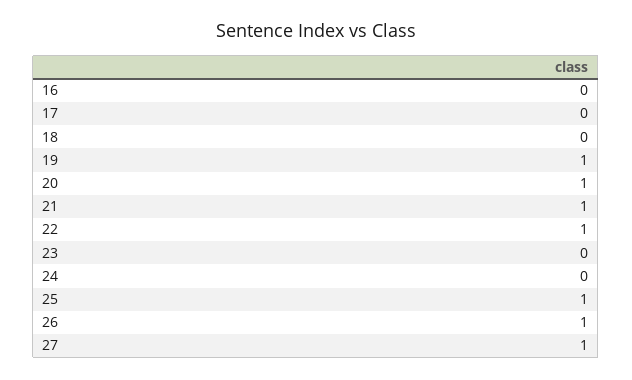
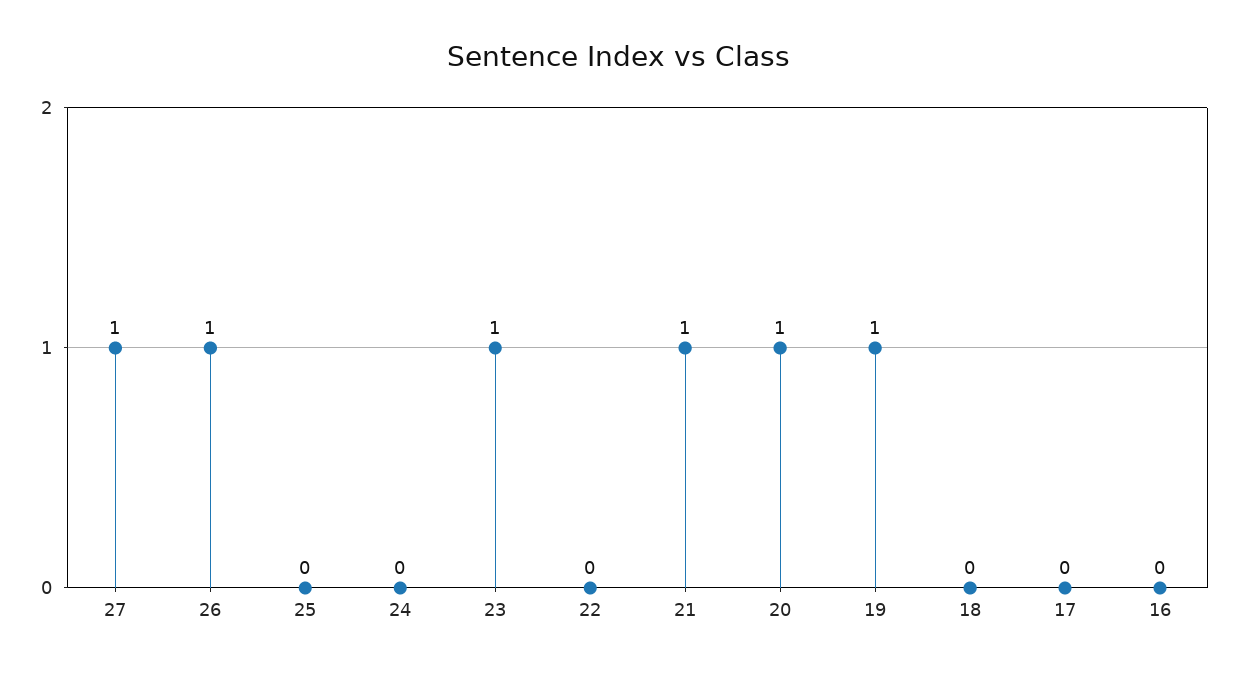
  {
    "16": 0,
    "17": 0,
    "18": 0,
    "19": 1,
    "20": 1,
    "21": 1,
-   "22": 1,
+   "22": 0,
-   "23": 0,
+   "23": 1,
    "24": 0,
-   "25": 1,
+   "25": 0,
    "26": 1,
    "27": 1
  }

